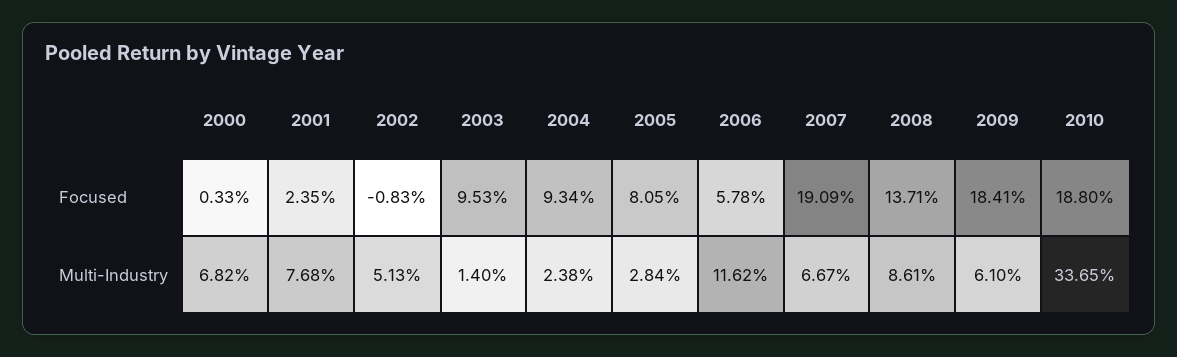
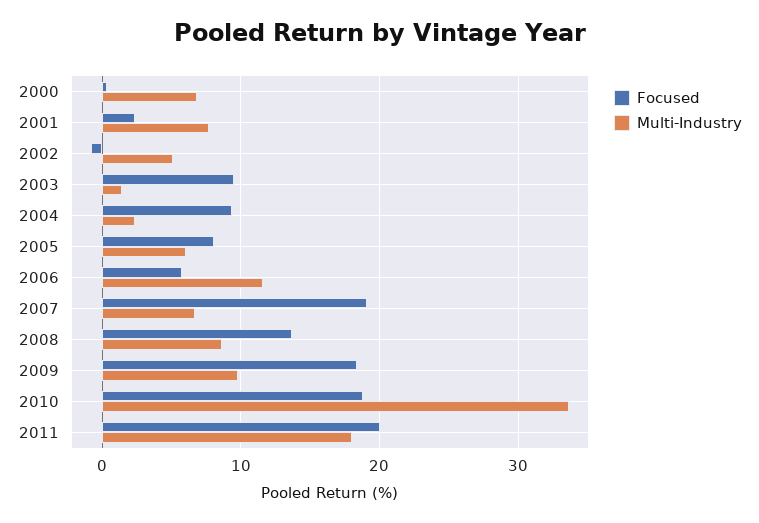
  {
    "Focused": {
      "2000": 0.33,
      "2001": 2.35,
      "2002": -0.83,
      "2003": 9.53,
      "2004": 9.34,
      "2005": 8.05,
      "2006": 5.78,
      "2007": 19.09,
      "2008": 13.71,
      "2009": 18.41,
-     "2010": 18.8
+     "2010": 18.8,
+     "2011": 20
    },
    "Multi-Industry": {
      "2000": 6.82,
      "2001": 7.68,
      "2002": 5.13,
      "2003": 1.4,
      "2004": 2.38,
-     "2005": 2.84,
+     "2005": 6,
      "2006": 11.62,
      "2007": 6.67,
      "2008": 8.61,
-     "2009": 6.1,
+     "2009": 10,
-     "2010": 33.65
+     "2010": 33.65,
+     "2011": 18
    }
  }

